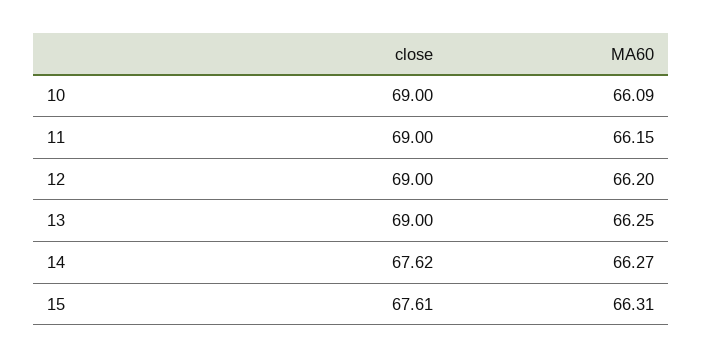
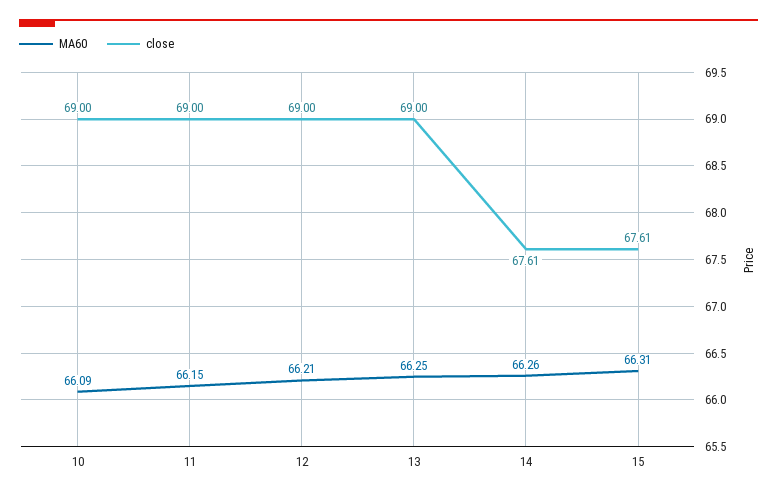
  {
    "close": {
      "10": 69,
      "11": 69,
      "12": 69,
      "13": 69,
-     "14": 67.62,
+     "14": 67.61,
      "15": 67.61
    },
    "MA60": {
      "10": 66.09,
      "11": 66.15,
-     "12": 66.2,
+     "12": 66.21,
      "13": 66.25,
-     "14": 66.27,
+     "14": 66.26,
      "15": 66.31
    }
  }

